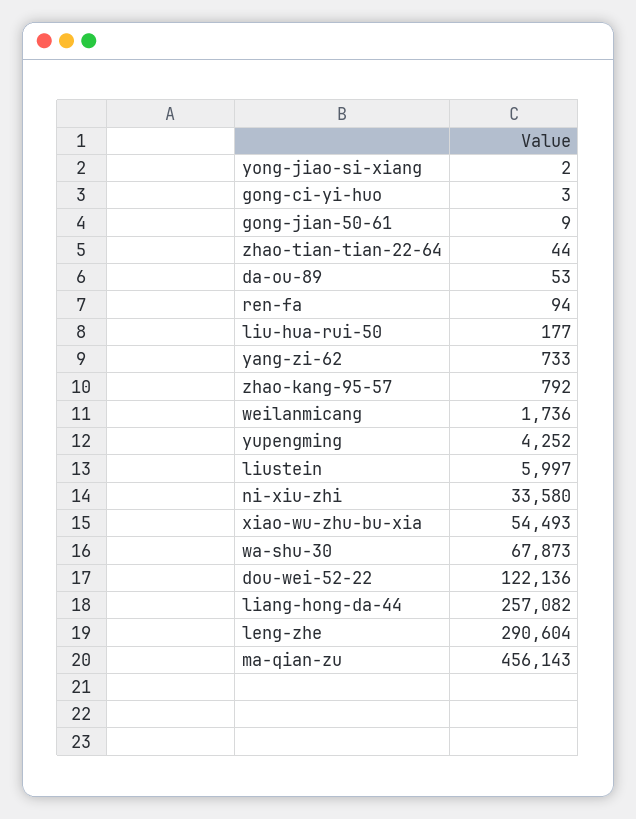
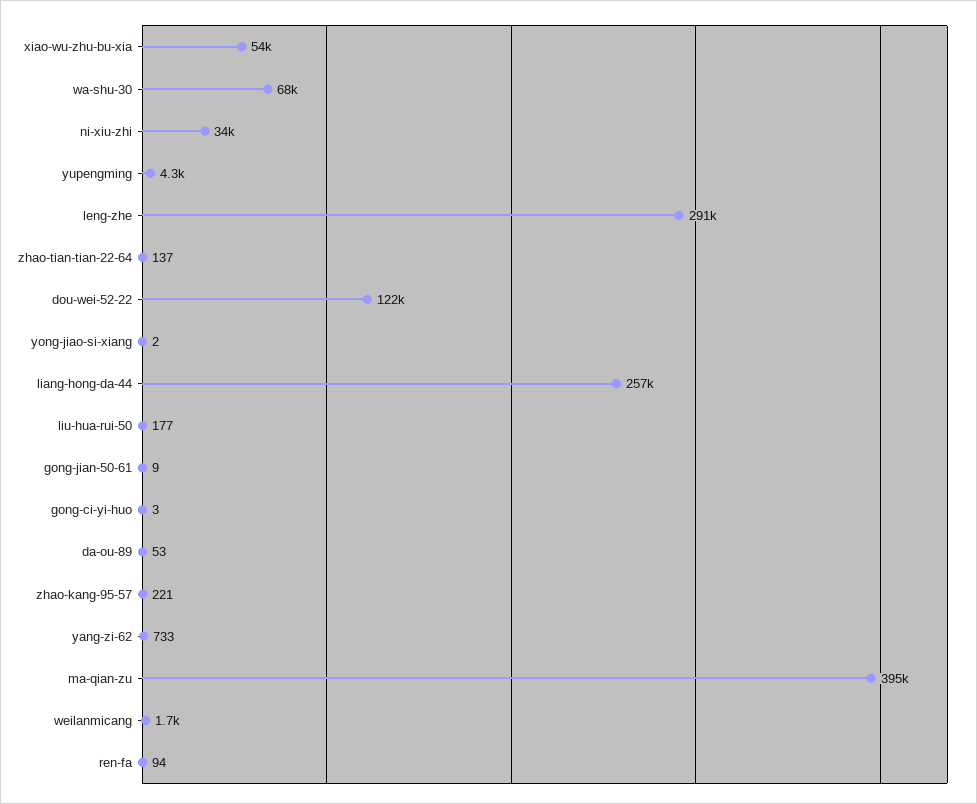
  {
    "yong-jiao-si-xiang": 2,
    "gong-ci-yi-huo": 3,
    "gong-jian-50-61": 9,
-   "zhao-tian-tian-22-64": 44,
+   "zhao-tian-tian-22-64": 137,
    "da-ou-89": 53,
    "ren-fa": 94,
    "liu-hua-rui-50": 177,
    "yang-zi-62": 733,
-   "zhao-kang-95-57": 792,
+   "zhao-kang-95-57": 221,
    "weilanmicang": 1736,
    "yupengming": 4252,
-   "liustein": 5997,
    "ni-xiu-zhi": 33580,
    "xiao-wu-zhu-bu-xia": 54493,
    "wa-shu-30": 67873,
    "dou-wei-52-22": 122136,
    "liang-hong-da-44": 257082,
    "leng-zhe": 290604,
-   "ma-qian-zu": 456143
+   "ma-qian-zu": 395000
  }

